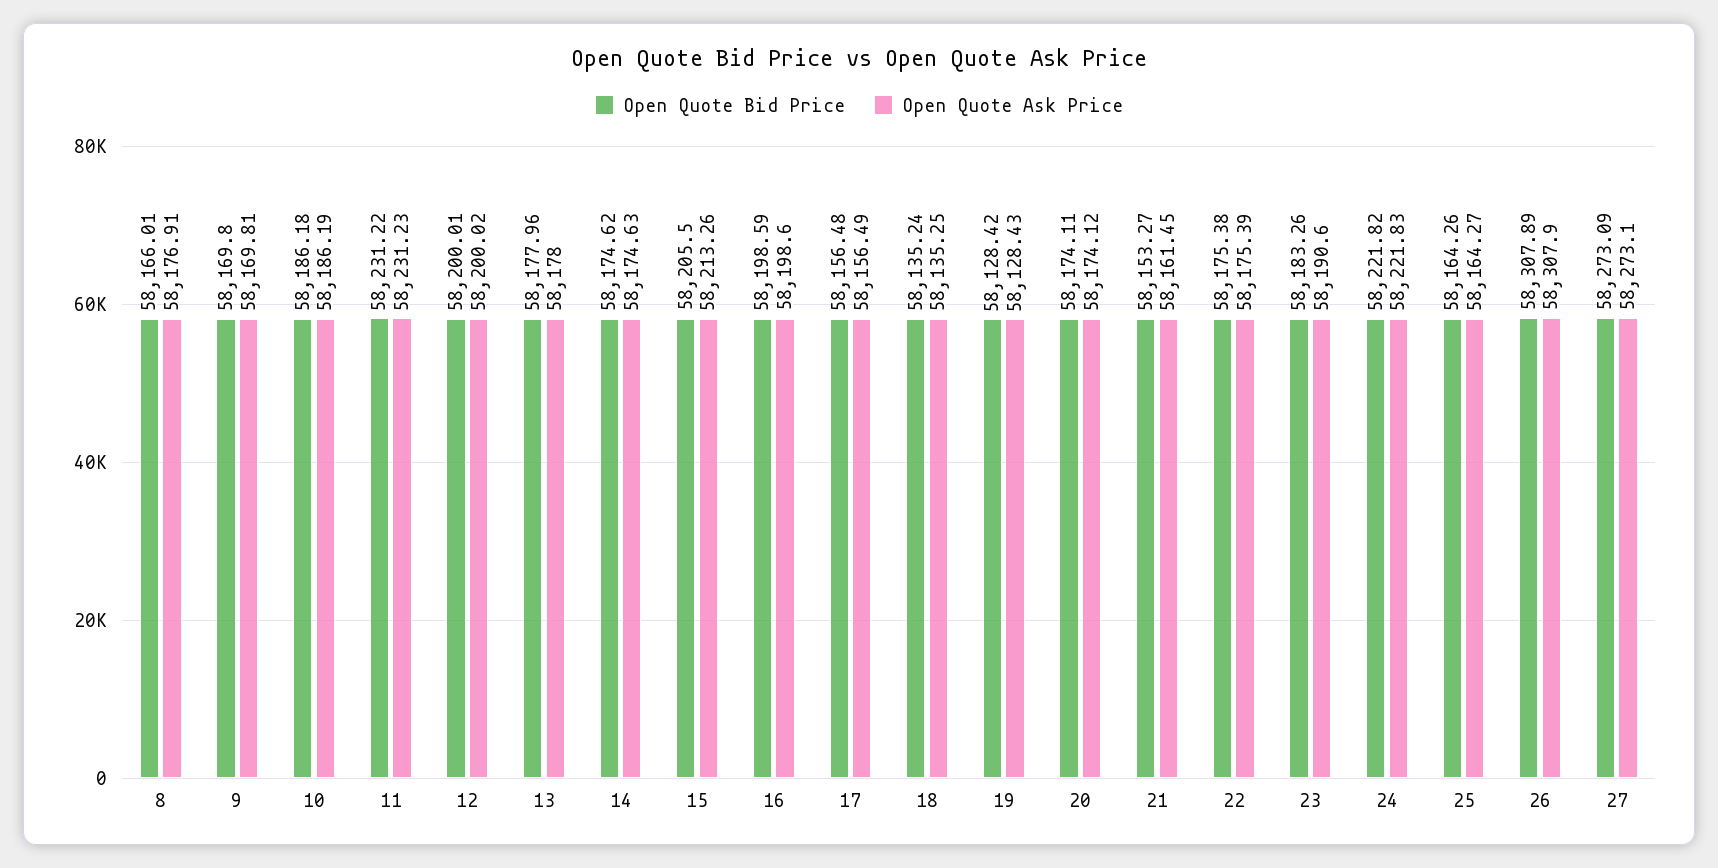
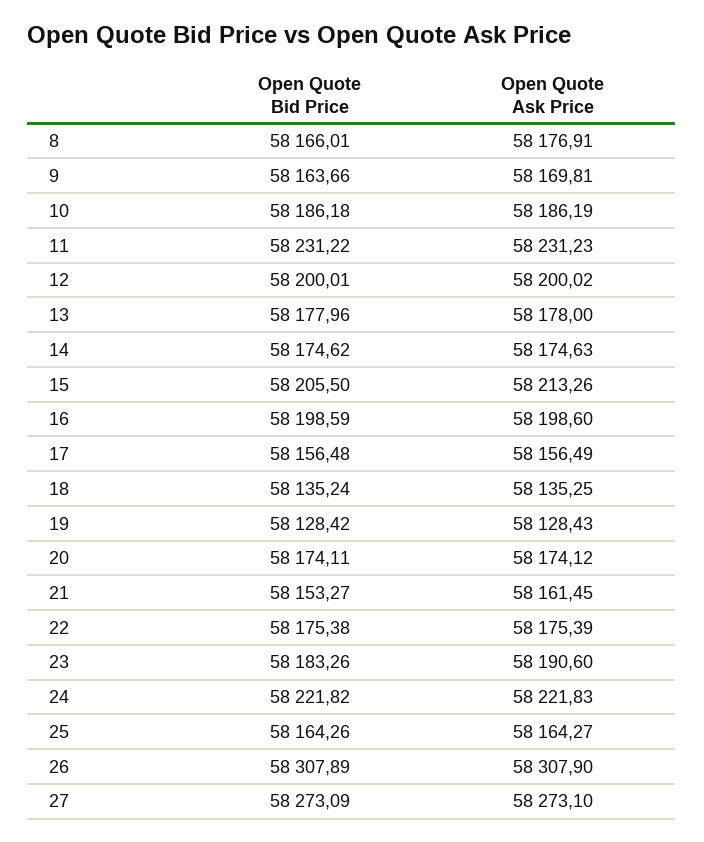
  {
    "Open Quote Bid Price": {
      "8": 58166.01,
-     "9": 58169.8,
+     "9": 58163.66,
      "10": 58186.18,
      "11": 58231.22,
      "12": 58200.01,
      "13": 58177.96,
      "14": 58174.62,
      "15": 58205.5,
      "16": 58198.59,
      "17": 58156.48,
      "18": 58135.24,
      "19": 58128.42,
      "20": 58174.11,
      "21": 58153.27,
      "22": 58175.38,
      "23": 58183.26,
      "24": 58221.82,
      "25": 58164.26,
      "26": 58307.89,
      "27": 58273.09
    },
    "Open Quote Ask Price": {
      "8": 58176.91,
      "9": 58169.81,
      "10": 58186.19,
      "11": 58231.23,
      "12": 58200.02,
      "13": 58178,
      "14": 58174.63,
      "15": 58213.26,
      "16": 58198.6,
      "17": 58156.49,
      "18": 58135.25,
      "19": 58128.43,
      "20": 58174.12,
      "21": 58161.45,
      "22": 58175.39,
      "23": 58190.6,
      "24": 58221.83,
      "25": 58164.27,
      "26": 58307.9,
      "27": 58273.1
    }
  }

